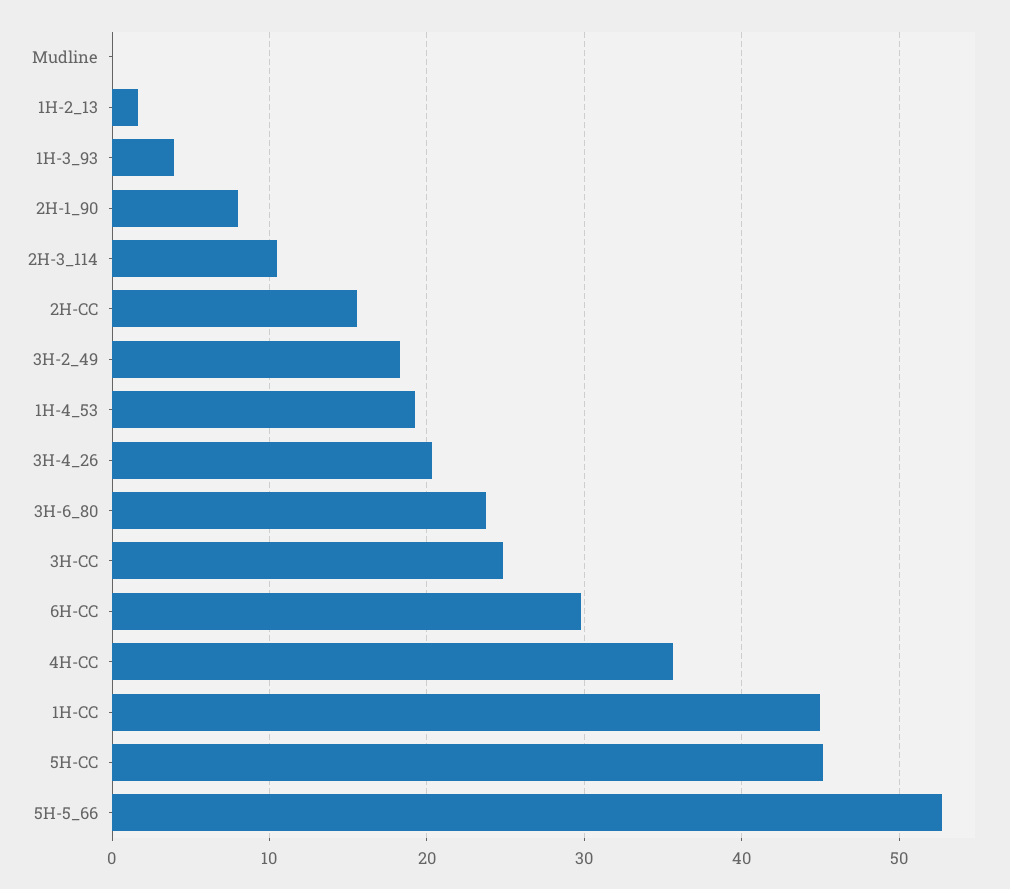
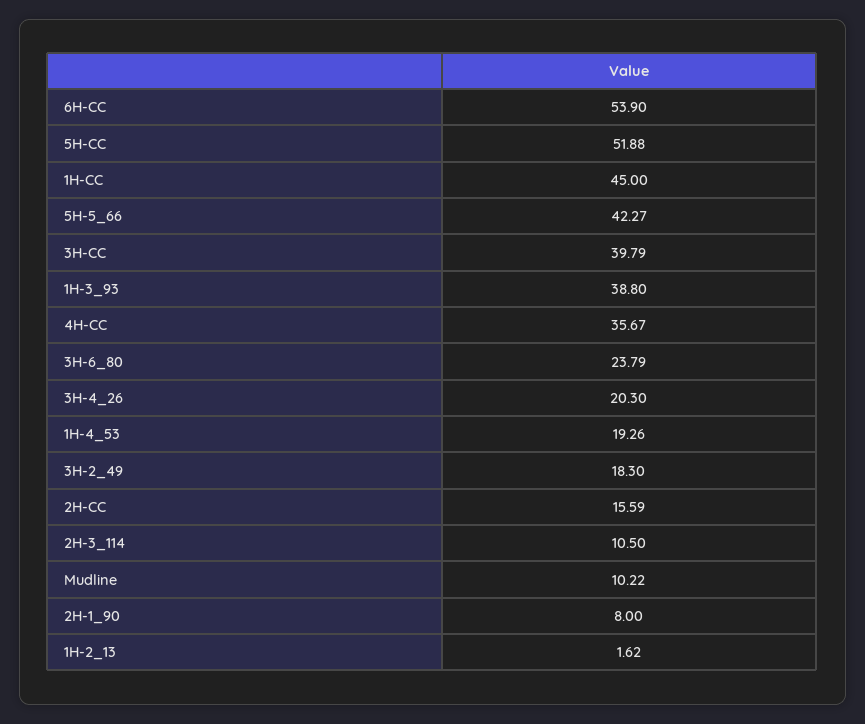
  {
-   "Mudline": 0,
+   "Mudline": 10.22,
    "1H-2_13": 1.62,
-   "1H-3_93": 4,
+   "1H-3_93": 38.8,
    "2H-1_90": 8,
    "2H-3_114": 10.5,
    "2H-CC": 15.59,
    "3H-2_49": 18.3,
    "1H-4_53": 19.26,
    "3H-4_26": 20.3,
    "3H-6_80": 23.79,
-   "3H-CC": 25,
+   "3H-CC": 39.79,
-   "6H-CC": 30,
+   "6H-CC": 53.9,
    "4H-CC": 35.67,
    "1H-CC": 45,
-   "5H-CC": 45,
+   "5H-CC": 51.88,
-   "5H-5_66": 53
+   "5H-5_66": 42.27
  }

